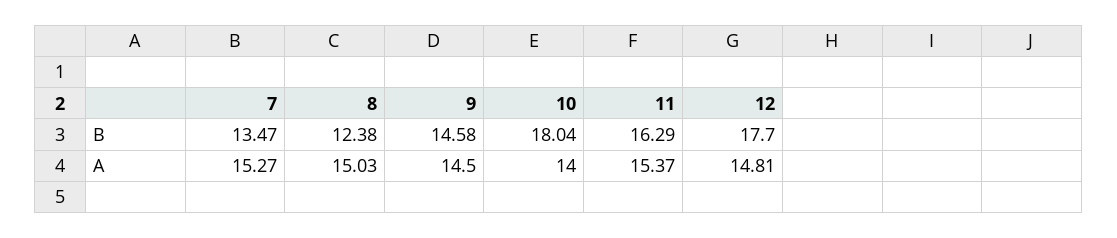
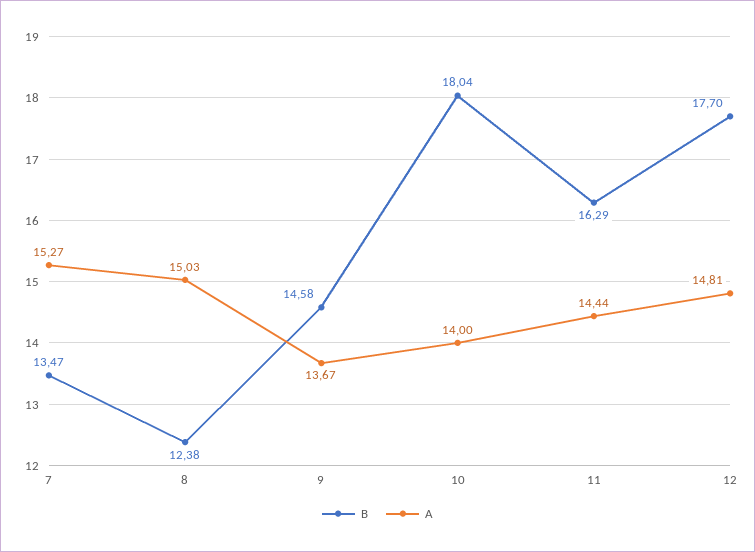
  {
    "B": {
      "7": 13.47,
      "8": 12.38,
      "9": 14.58,
      "10": 18.04,
      "11": 16.29,
      "12": 17.7
    },
    "A": {
      "7": 15.27,
      "8": 15.03,
-     "9": 14.5,
+     "9": 13.67,
      "10": 14,
-     "11": 15.37,
+     "11": 14.44,
      "12": 14.81
    }
  }

